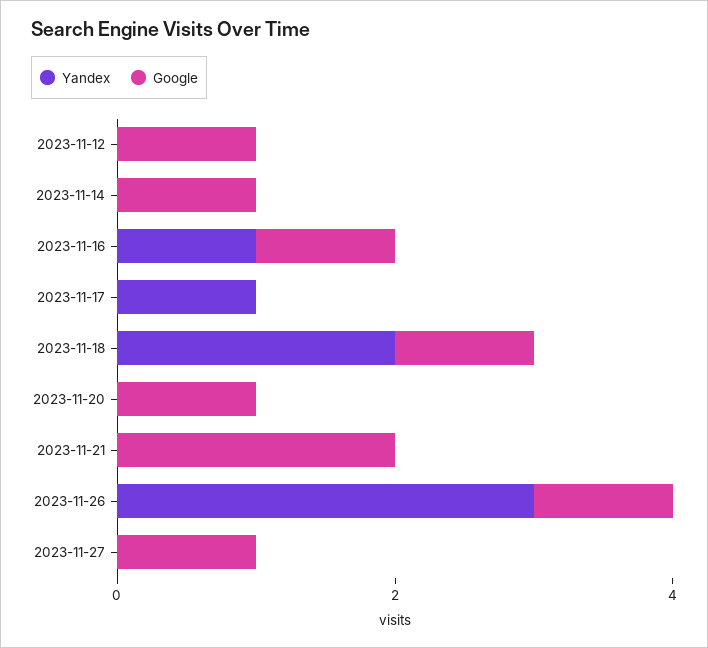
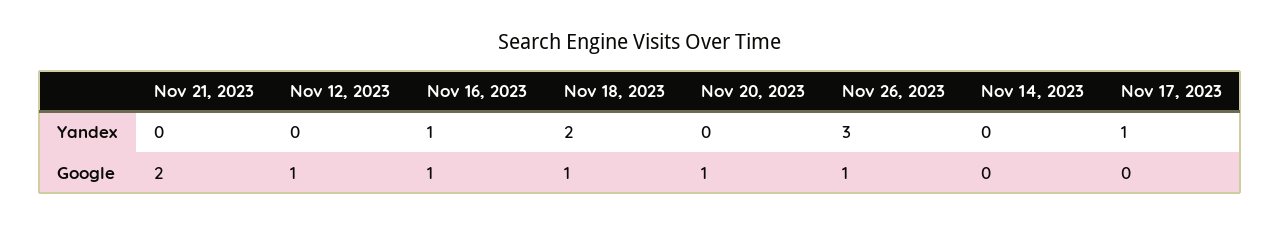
  {
    "Yandex": {
      "2023-11-12": 0,
      "2023-11-14": 0,
      "2023-11-16": 1,
      "2023-11-17": 1,
      "2023-11-18": 2,
      "2023-11-20": 0,
      "2023-11-21": 0,
-     "2023-11-26": 3,
+     "2023-11-26": 3
-     "2023-11-27": 0
    },
    "Google": {
      "2023-11-12": 1,
-     "2023-11-14": 1,
+     "2023-11-14": 0,
      "2023-11-16": 1,
      "2023-11-17": 0,
      "2023-11-18": 1,
      "2023-11-20": 1,
      "2023-11-21": 2,
-     "2023-11-26": 1,
+     "2023-11-26": 1
-     "2023-11-27": 1
    }
  }

